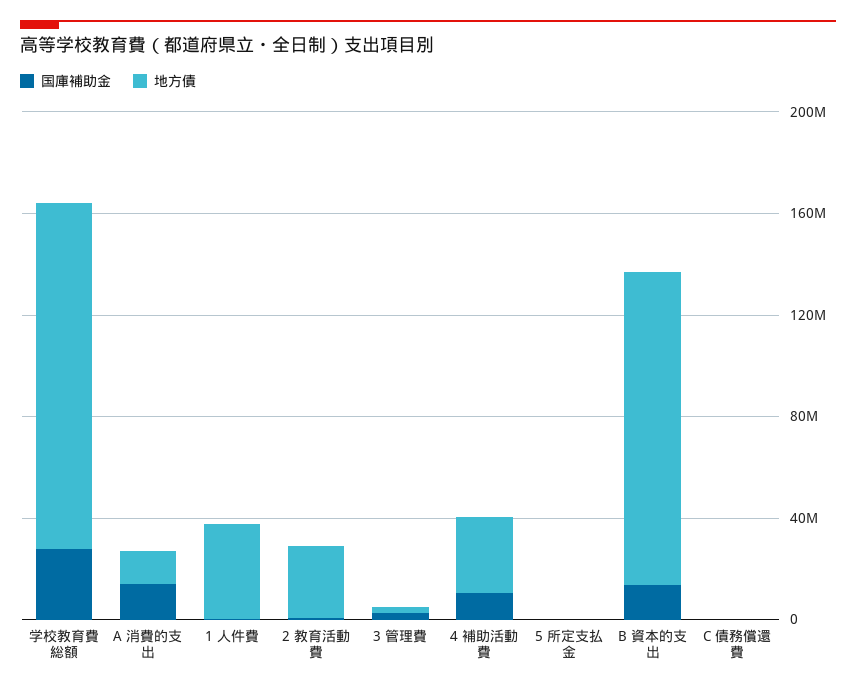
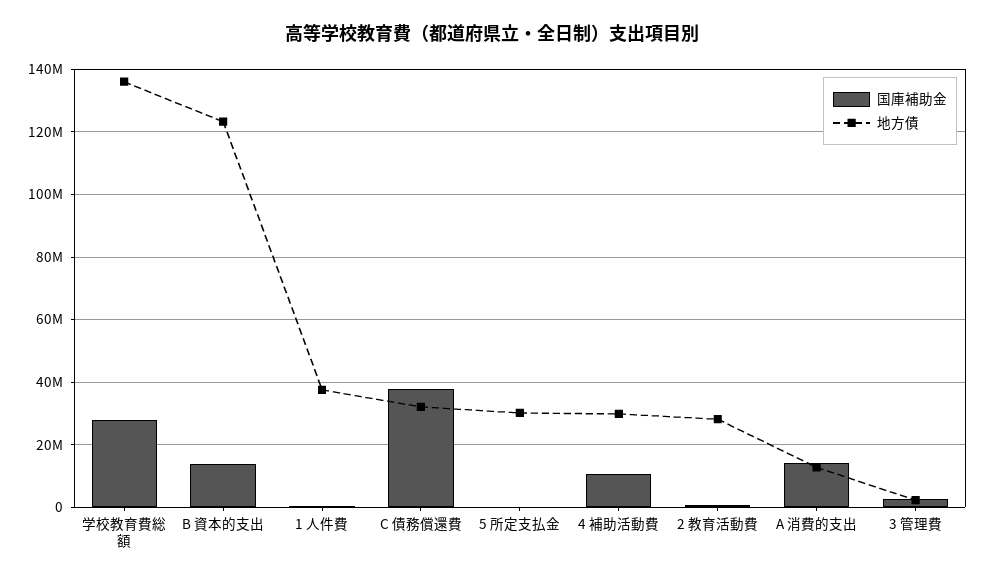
  {
    "国庫補助金": {
      "学校教育費総額": 28000000,
      "A 消費的支出": 14000000,
      "1 人件費": 0,
      "2 教育活動費": 0,
      "3 管理費": 2000000,
      "4 補助活動費": 10000000,
      "5 所定支払金": 0,
      "B 資本的支出": 14000000,
-     "C 債務償還費": 0
+     "C 債務償還費": 38000000
    },
    "地方債": {
      "学校教育費総額": 136000000,
      "A 消費的支出": 12000000,
      "1 人件費": 38000000,
      "2 教育活動費": 28000000,
      "3 管理費": 2000000,
      "4 補助活動費": 30000000,
-     "5 所定支払金": 0,
+     "5 所定支払金": 30000000,
      "B 資本的支出": 124000000,
-     "C 債務償還費": 0
+     "C 債務償還費": 32000000
    }
  }

